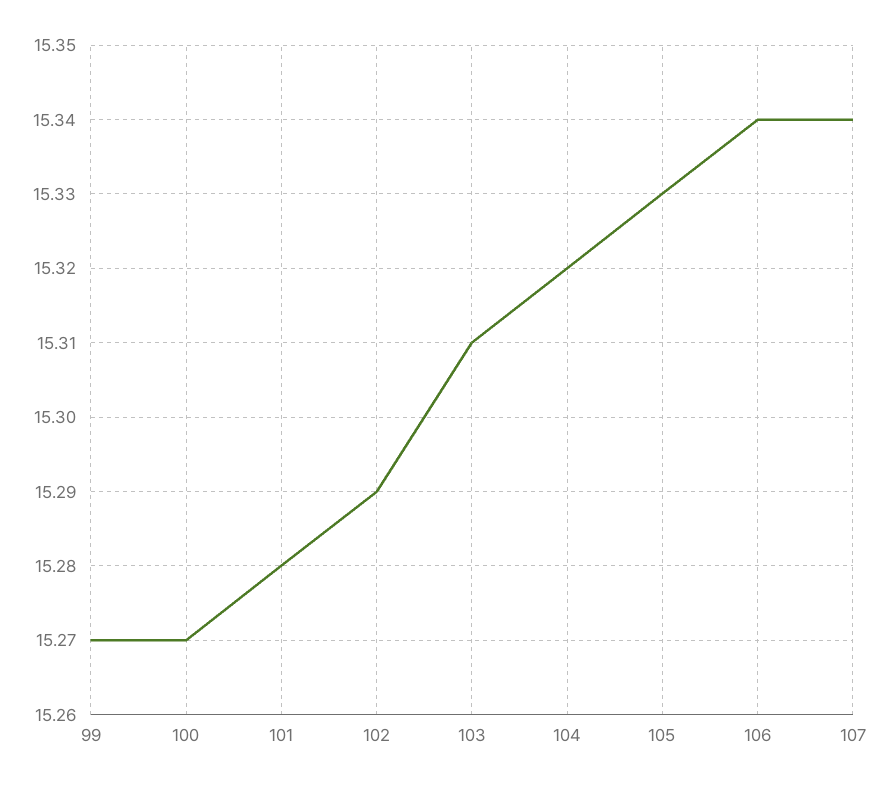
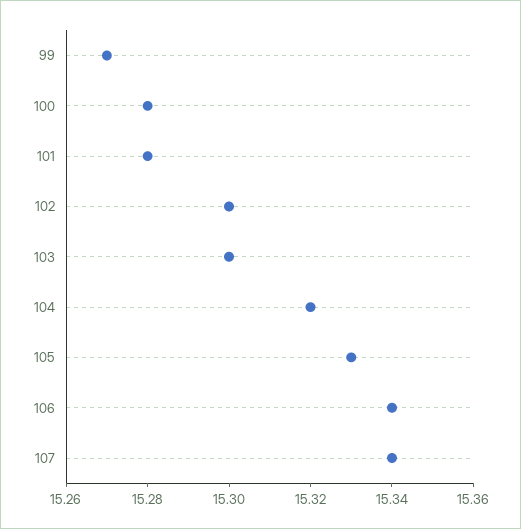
  {
    "99": 15.27,
-   "100": 15.27,
+   "100": 15.28,
    "101": 15.28,
-   "102": 15.29,
+   "102": 15.3,
-   "103": 15.31,
+   "103": 15.3,
    "104": 15.32,
    "105": 15.33,
    "106": 15.34,
    "107": 15.34
  }

